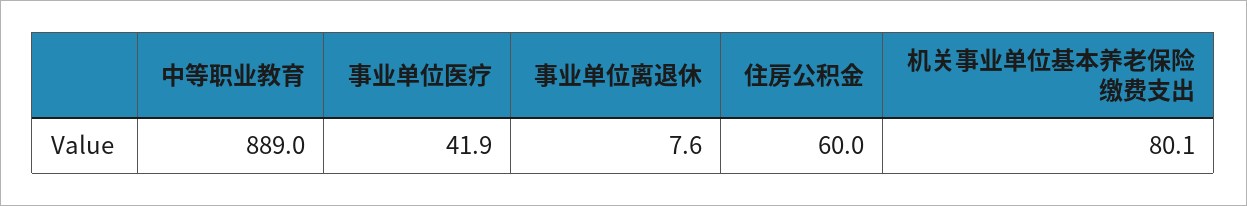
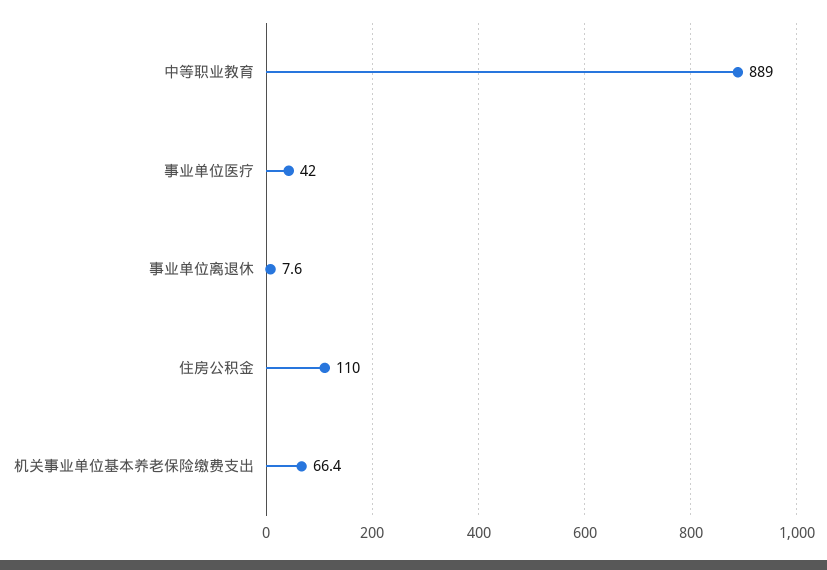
  {
    "中等职业教育": 889,
-   "事业单位医疗": 41.9,
+   "事业单位医疗": 42,
    "事业单位离退休": 7.6,
-   "住房公积金": 60,
+   "住房公积金": 110,
-   "机关事业单位基本养老保险缴费支出": 80.1
+   "机关事业单位基本养老保险缴费支出": 66.4
  }

